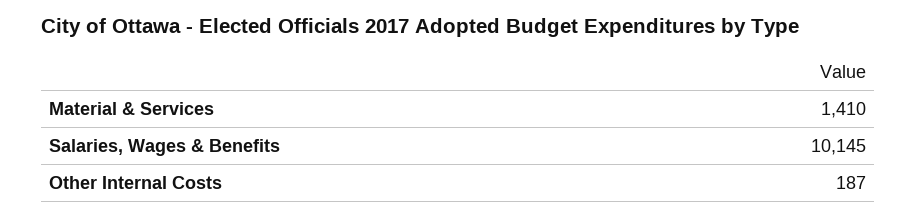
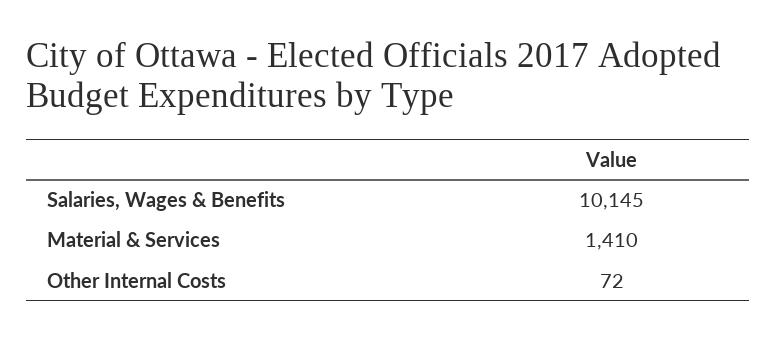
  {
    "Material & Services": 1410,
    "Salaries, Wages & Benefits": 10145,
-   "Other Internal Costs": 187
+   "Other Internal Costs": 72
  }

